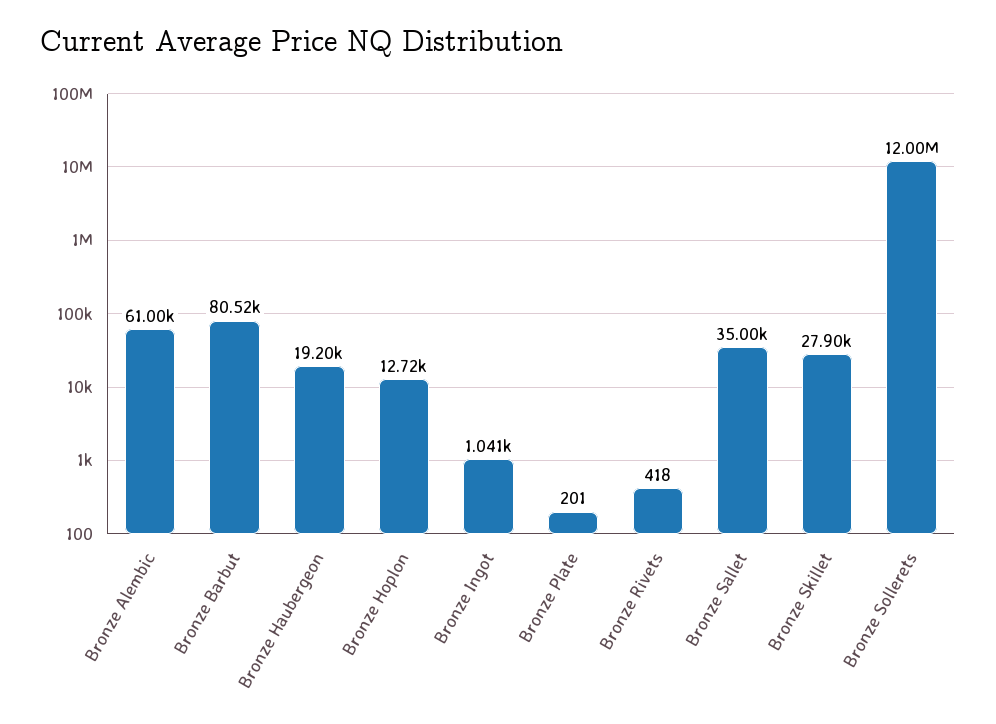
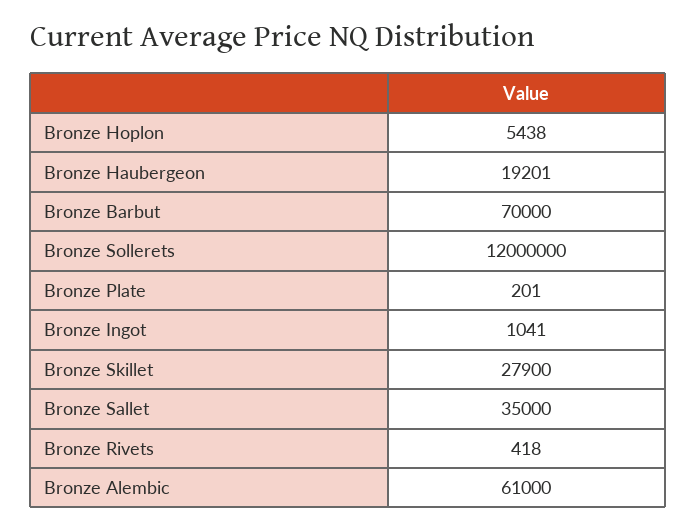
  {
    "Bronze Alembic": 61000,
-   "Bronze Barbut": 80520,
+   "Bronze Barbut": 70000,
    "Bronze Haubergeon": 19201,
-   "Bronze Hoplon": 12720,
+   "Bronze Hoplon": 5438,
    "Bronze Ingot": 1041,
    "Bronze Plate": 201,
    "Bronze Rivets": 418,
    "Bronze Sallet": 35000,
    "Bronze Skillet": 27900,
    "Bronze Sollerets": 12000000
  }

